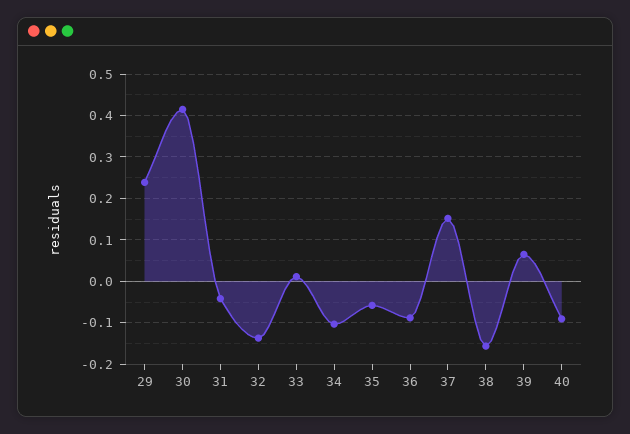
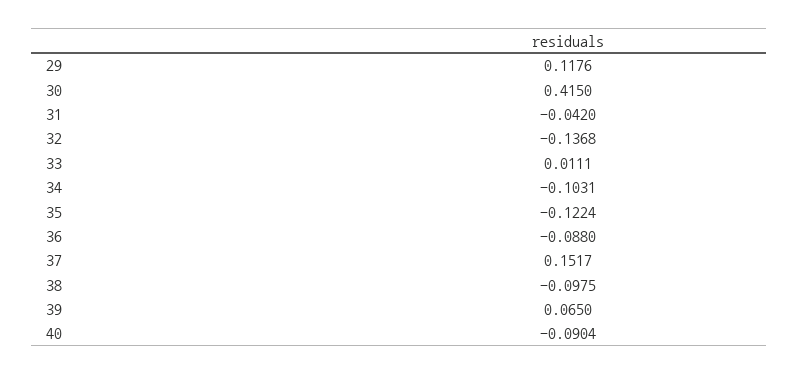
  {
-   "29": 0.24,
+   "29": 0.1176,
    "30": 0.415,
    "31": -0.042,
    "32": -0.1368,
    "33": 0.0111,
    "34": -0.1031,
-   "35": -0.06,
+   "35": -0.1224,
    "36": -0.088,
    "37": 0.1517,
-   "38": -0.16,
+   "38": -0.0975,
    "39": 0.065,
    "40": -0.0904
  }

